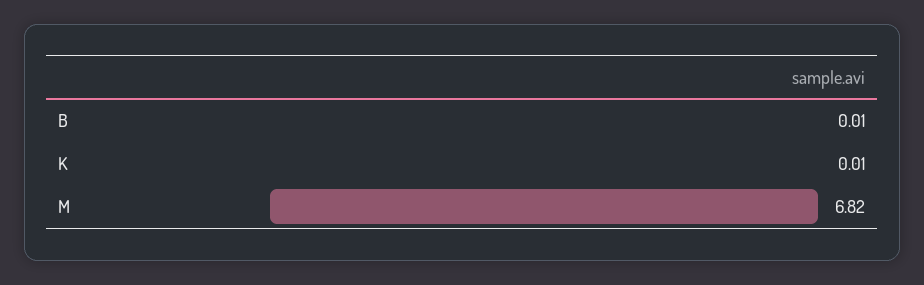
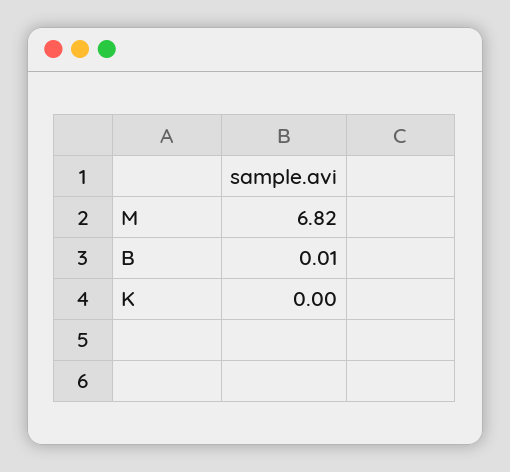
  {
    "B": 0.01,
-   "K": 0.01,
+   "K": 0,
    "M": 6.82
  }

